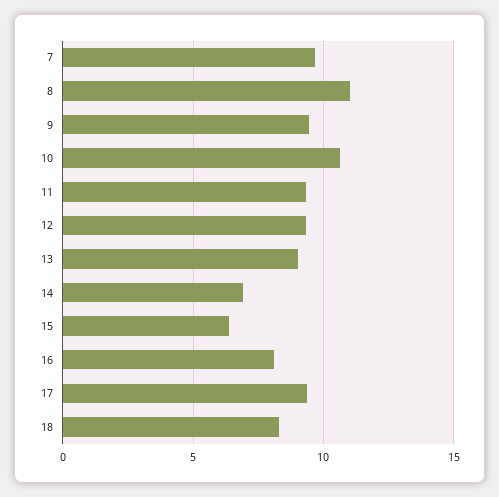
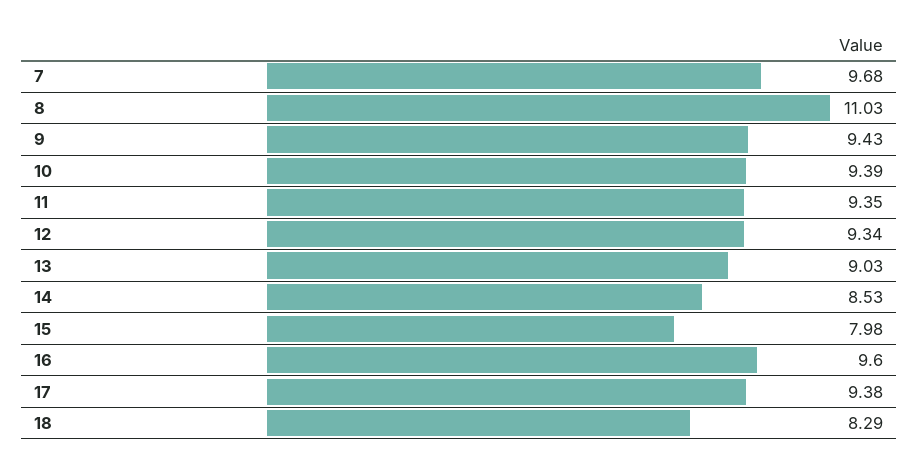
  {
    "7": 9.68,
    "8": 11.03,
    "9": 9.43,
-   "10": 10.5,
+   "10": 9.39,
    "11": 9.35,
    "12": 9.34,
    "13": 9.03,
-   "14": 7,
+   "14": 8.53,
-   "15": 6.5,
+   "15": 7.98,
-   "16": 8,
+   "16": 9.6,
    "17": 9.38,
    "18": 8.29
  }

